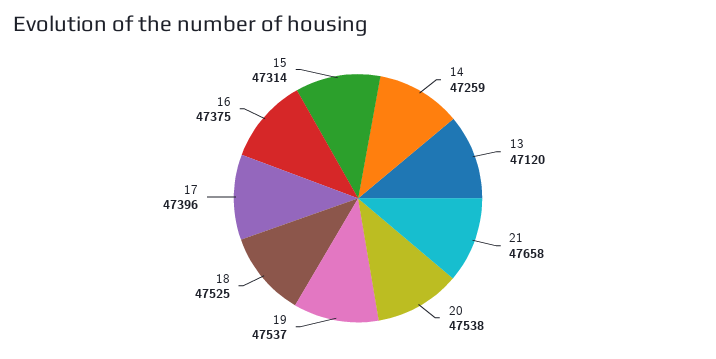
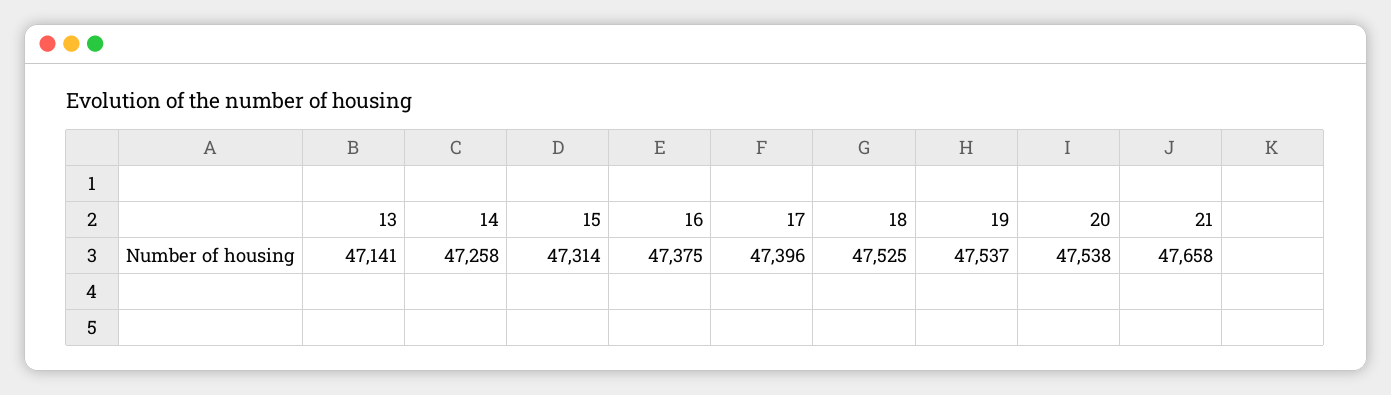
  {
-   "14": 47259,
+   "14": 47258,
-   "13": 47120,
+   "13": 47141,
    "21": 47658,
    "20": 47538,
    "19": 47537,
    "18": 47525,
    "17": 47396,
    "16": 47375,
    "15": 47314
  }

